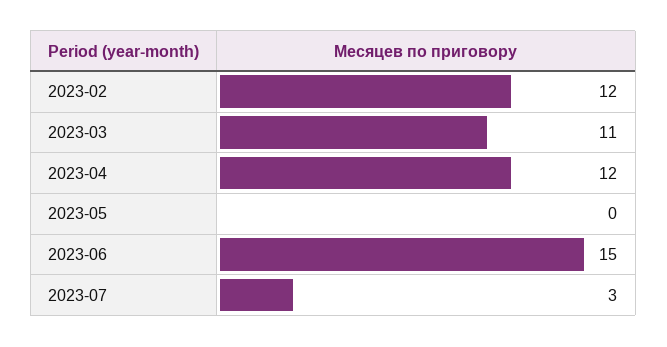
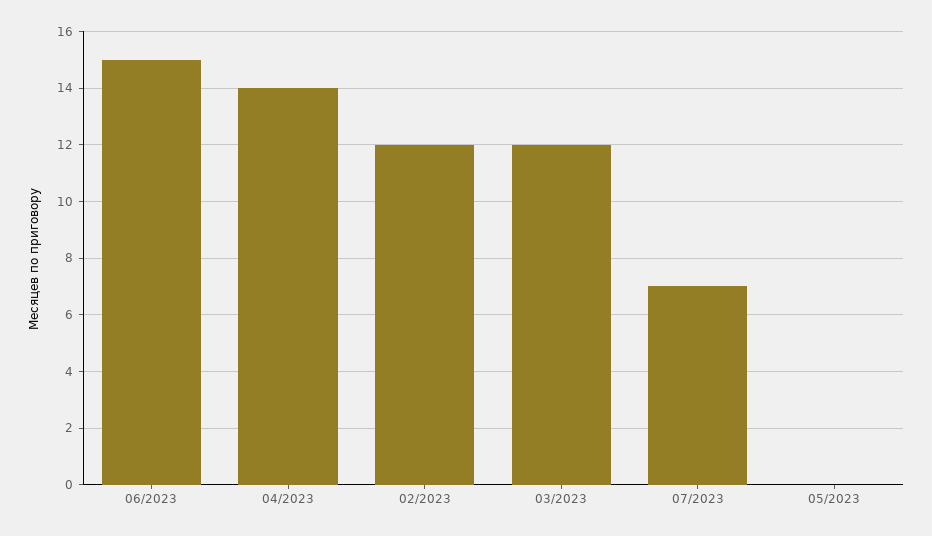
  {
    "2023-02": 12,
-   "2023-03": 11,
+   "2023-03": 12,
-   "2023-04": 12,
+   "2023-04": 14,
    "2023-05": 0,
    "2023-06": 15,
-   "2023-07": 3
+   "2023-07": 7
  }

